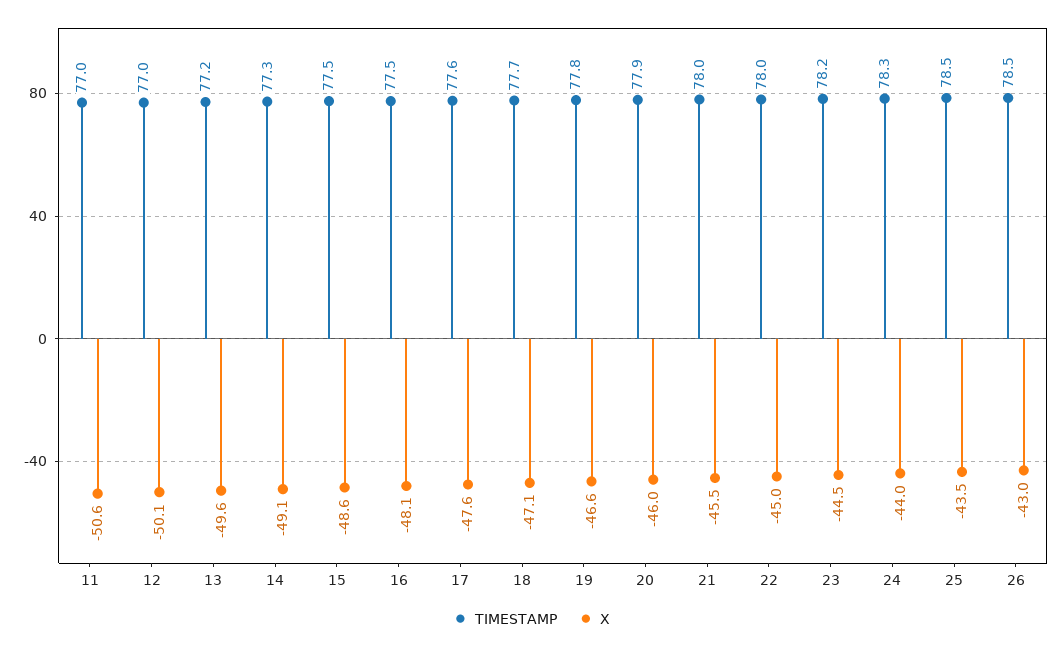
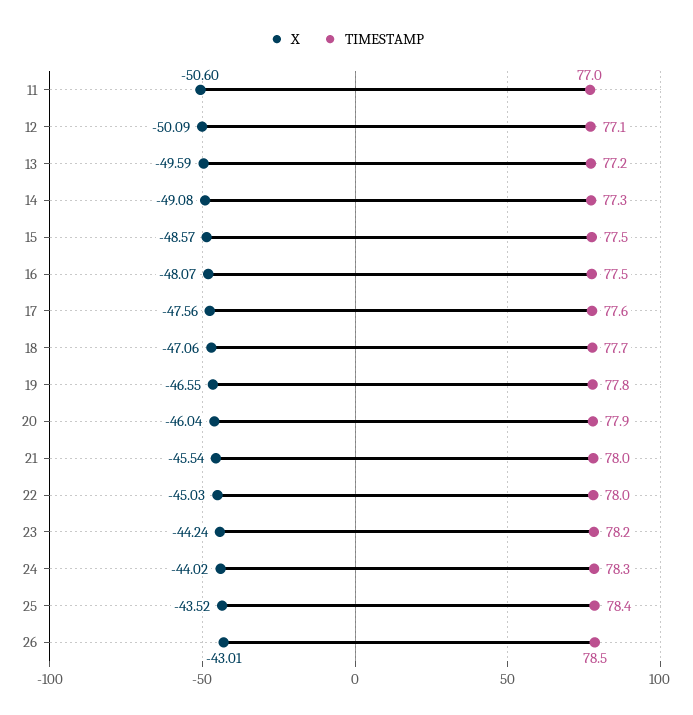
  {
    "TIMESTAMP": {
      "11": 77,
-     "12": 77,
+     "12": 77.1,
      "13": 77.2,
      "14": 77.3,
      "15": 77.5,
      "16": 77.5,
      "17": 77.6,
      "18": 77.7,
      "19": 77.8,
      "20": 77.9,
      "21": 78,
      "22": 78,
      "23": 78.2,
      "24": 78.3,
-     "25": 78.5,
+     "25": 78.4,
      "26": 78.5
    },
    "X": {
      "11": -50.6,
      "12": -50.09,
      "13": -49.59,
      "14": -49.08,
      "15": -48.57,
      "16": -48.07,
      "17": -47.56,
      "18": -47.06,
      "19": -46.55,
      "20": -46.04,
      "21": -45.54,
      "22": -45.03,
-     "23": -44.5,
+     "23": -44.24,
      "24": -44.02,
      "25": -43.52,
      "26": -43.01
    }
  }

